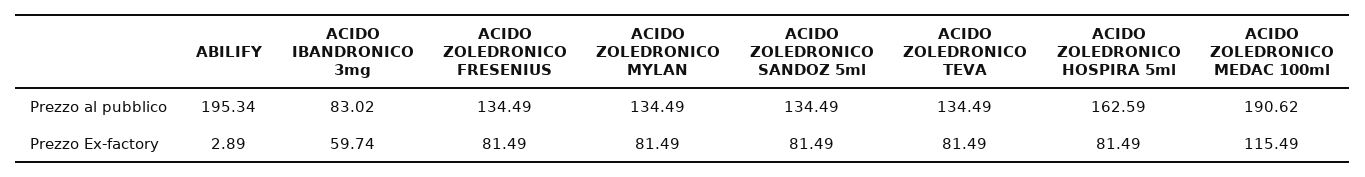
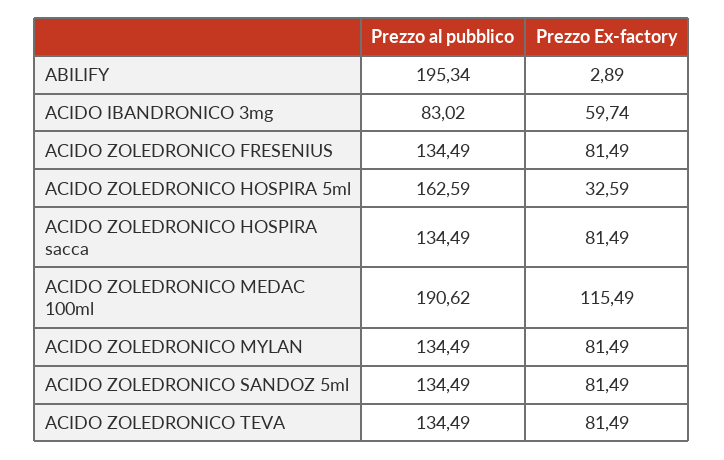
  {
    "ABILIFY": {
      "Prezzo al pubblico": 195.34,
      "Prezzo Ex-factory": 2.89
    },
    "ACIDO IBANDRONICO 3mg": {
      "Prezzo al pubblico": 83.02,
      "Prezzo Ex-factory": 59.74
    },
    "ACIDO ZOLEDRONICO FRESENIUS": {
      "Prezzo al pubblico": 134.49,
      "Prezzo Ex-factory": 81.49
    },
    "ACIDO ZOLEDRONICO MYLAN": {
      "Prezzo al pubblico": 134.49,
      "Prezzo Ex-factory": 81.49
    },
    "ACIDO ZOLEDRONICO SANDOZ 5ml": {
      "Prezzo al pubblico": 134.49,
      "Prezzo Ex-factory": 81.49
    },
    "ACIDO ZOLEDRONICO TEVA": {
      "Prezzo al pubblico": 134.49,
      "Prezzo Ex-factory": 81.49
    },
    "ACIDO ZOLEDRONICO HOSPIRA 5ml": {
      "Prezzo al pubblico": 162.59,
-     "Prezzo Ex-factory": 81.49
+     "Prezzo Ex-factory": 32.59
    },
    "ACIDO ZOLEDRONICO MEDAC 100ml": {
      "Prezzo al pubblico": 190.62,
      "Prezzo Ex-factory": 115.49
-   }
+   },
+   "ACIDO ZOLEDRONICO HOSPIRA sacca": {
+     "Prezzo al pubblico": 134.49,
+     "Prezzo Ex-factory": 81.49
+   }
  }

